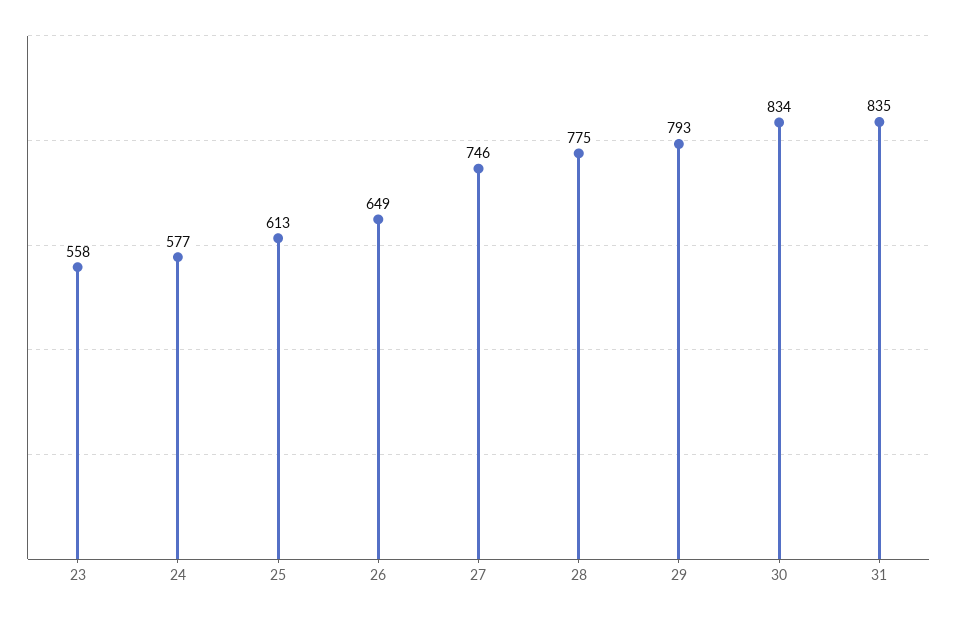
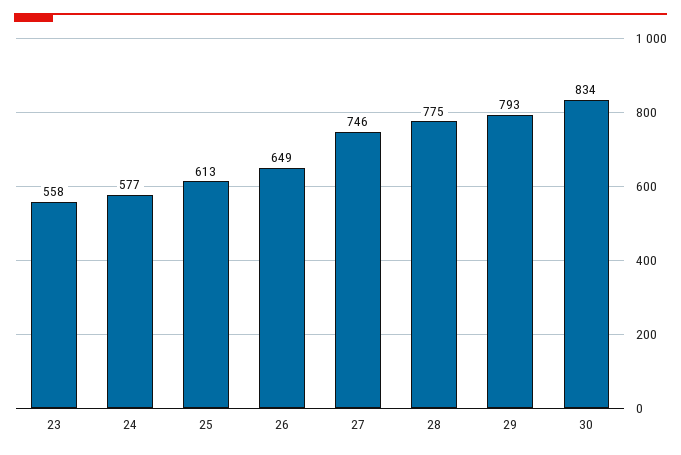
  {
    "23": 558,
    "24": 577,
    "25": 613,
    "26": 649,
    "27": 746,
    "28": 775,
    "29": 793,
-   "30": 834,
+   "30": 834
-   "31": 835
  }

